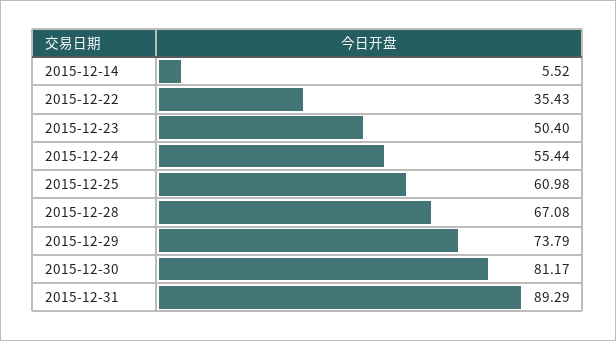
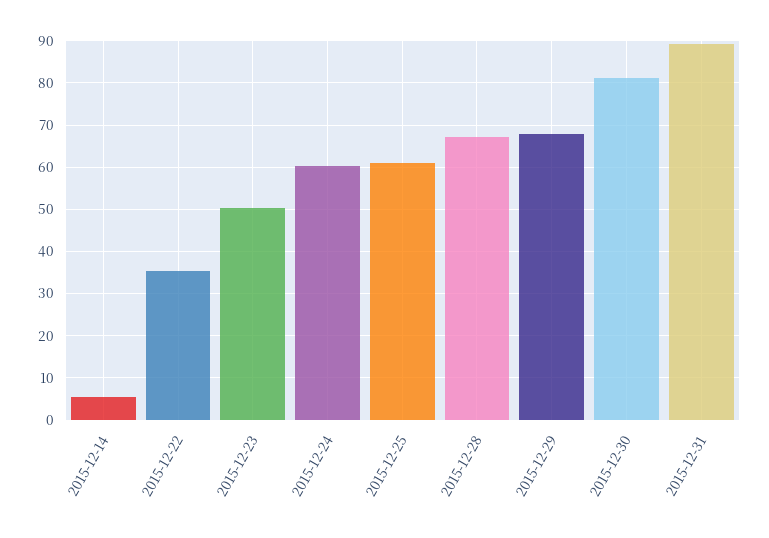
  {
    "2015-12-14": 5.52,
    "2015-12-22": 35.43,
    "2015-12-23": 50.4,
-   "2015-12-24": 55.44,
+   "2015-12-24": 60,
    "2015-12-25": 60.98,
    "2015-12-28": 67.08,
-   "2015-12-29": 73.79,
+   "2015-12-29": 68,
    "2015-12-30": 81.17,
    "2015-12-31": 89.29
  }

